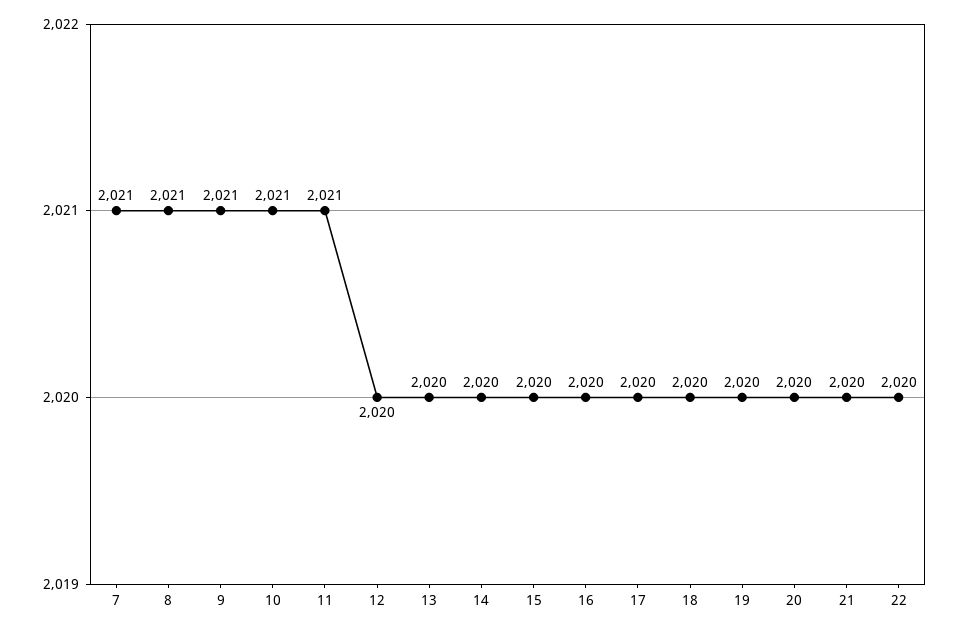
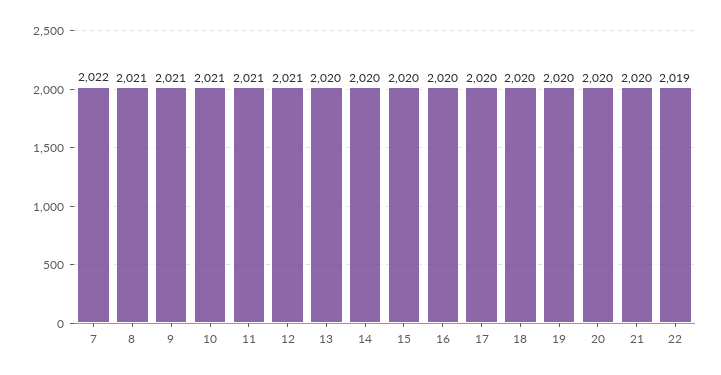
  {
-   "7": 2021,
+   "7": 2022,
    "8": 2021,
    "9": 2021,
    "10": 2021,
    "11": 2021,
-   "12": 2020,
+   "12": 2021,
    "13": 2020,
    "14": 2020,
    "15": 2020,
    "16": 2020,
    "17": 2020,
    "18": 2020,
    "19": 2020,
    "20": 2020,
    "21": 2020,
-   "22": 2020
+   "22": 2019
  }

